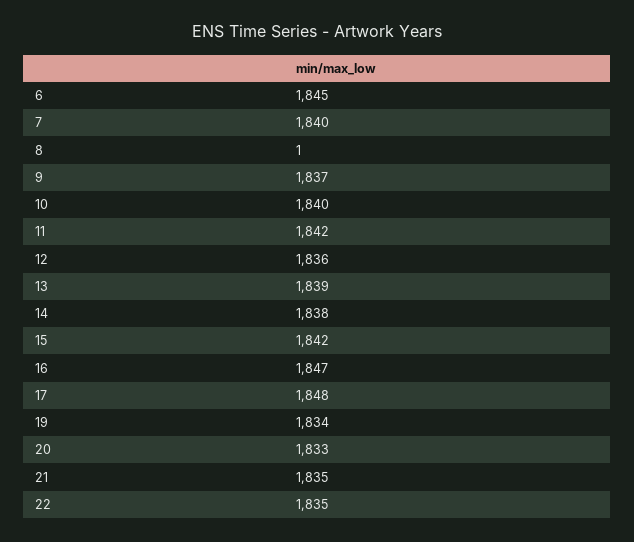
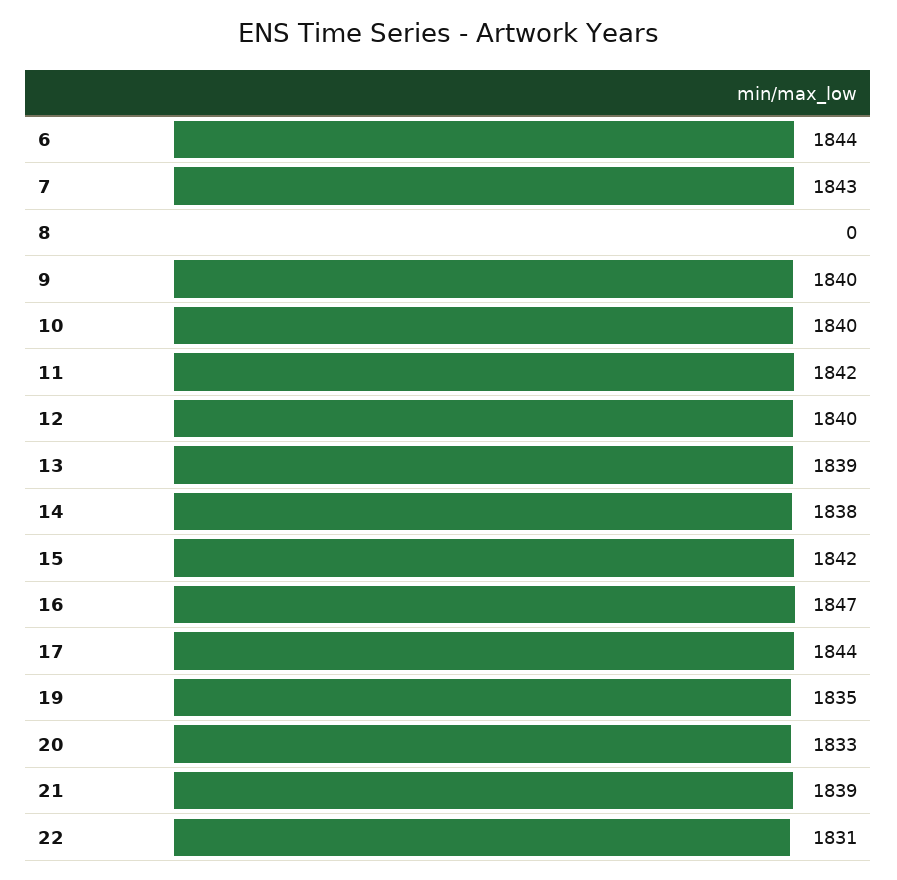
  {
-   "6": 1845,
+   "6": 1844,
-   "7": 1840,
+   "7": 1843,
-   "8": 1,
+   "8": 0,
-   "9": 1837,
+   "9": 1840,
    "10": 1840,
    "11": 1842,
-   "12": 1836,
+   "12": 1840,
    "13": 1839,
    "14": 1838,
    "15": 1842,
    "16": 1847,
-   "17": 1848,
+   "17": 1844,
-   "19": 1834,
+   "19": 1835,
    "20": 1833,
-   "21": 1835,
+   "21": 1839,
-   "22": 1835
+   "22": 1831
  }

